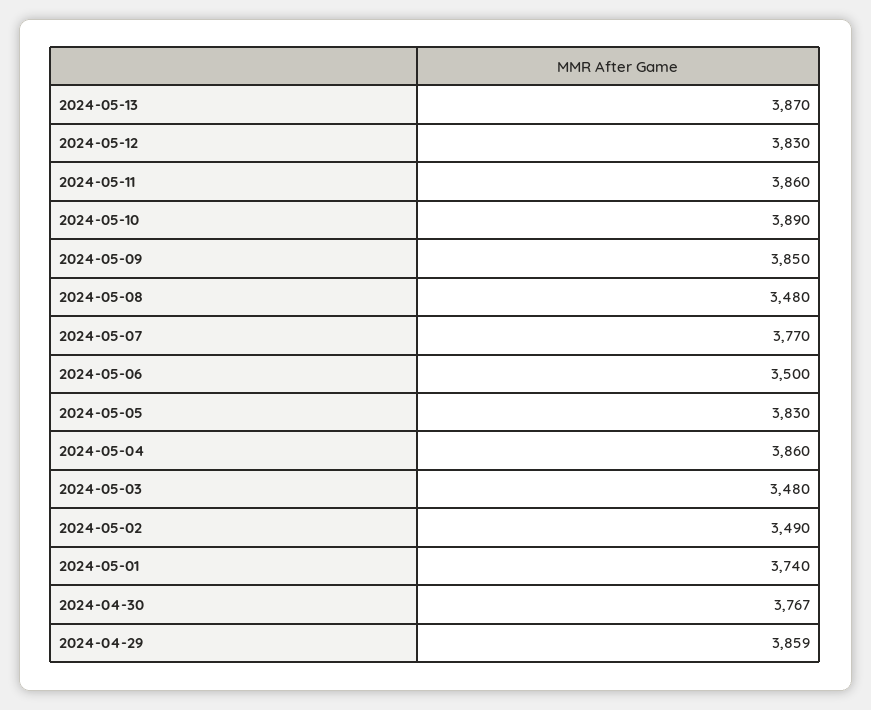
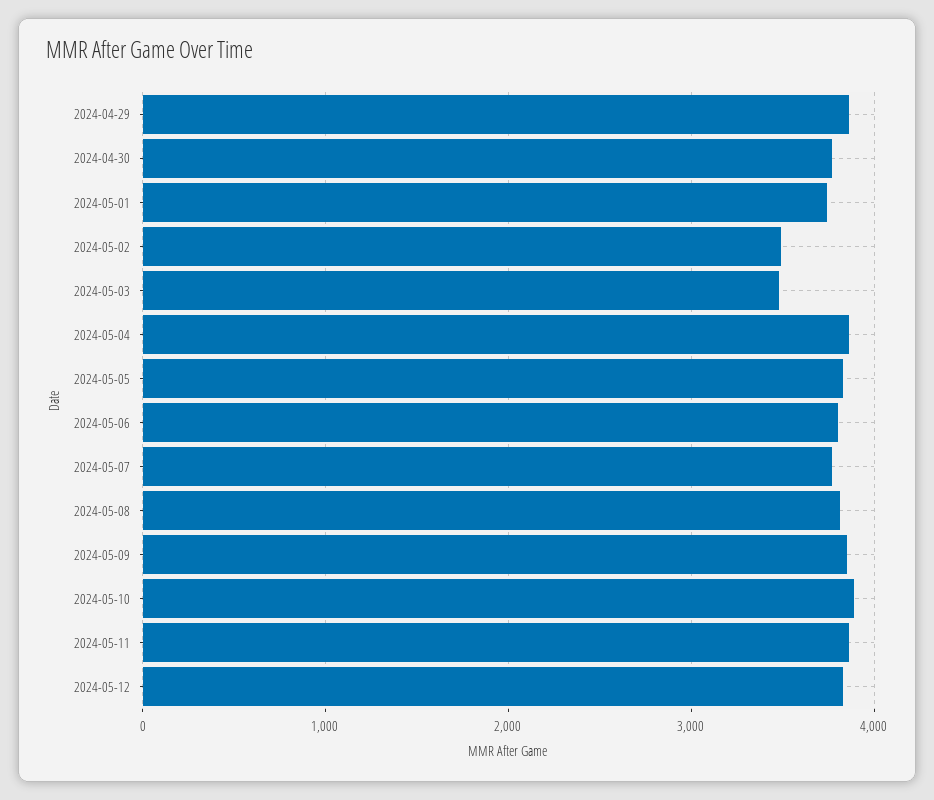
  {
-   "2024-05-13": 3870,
    "2024-05-12": 3830,
    "2024-05-11": 3860,
    "2024-05-10": 3890,
    "2024-05-09": 3850,
-   "2024-05-08": 3480,
+   "2024-05-08": 3800,
    "2024-05-07": 3770,
-   "2024-05-06": 3500,
+   "2024-05-06": 3800,
    "2024-05-05": 3830,
    "2024-05-04": 3860,
    "2024-05-03": 3480,
    "2024-05-02": 3490,
    "2024-05-01": 3740,
    "2024-04-30": 3767,
    "2024-04-29": 3859
  }

